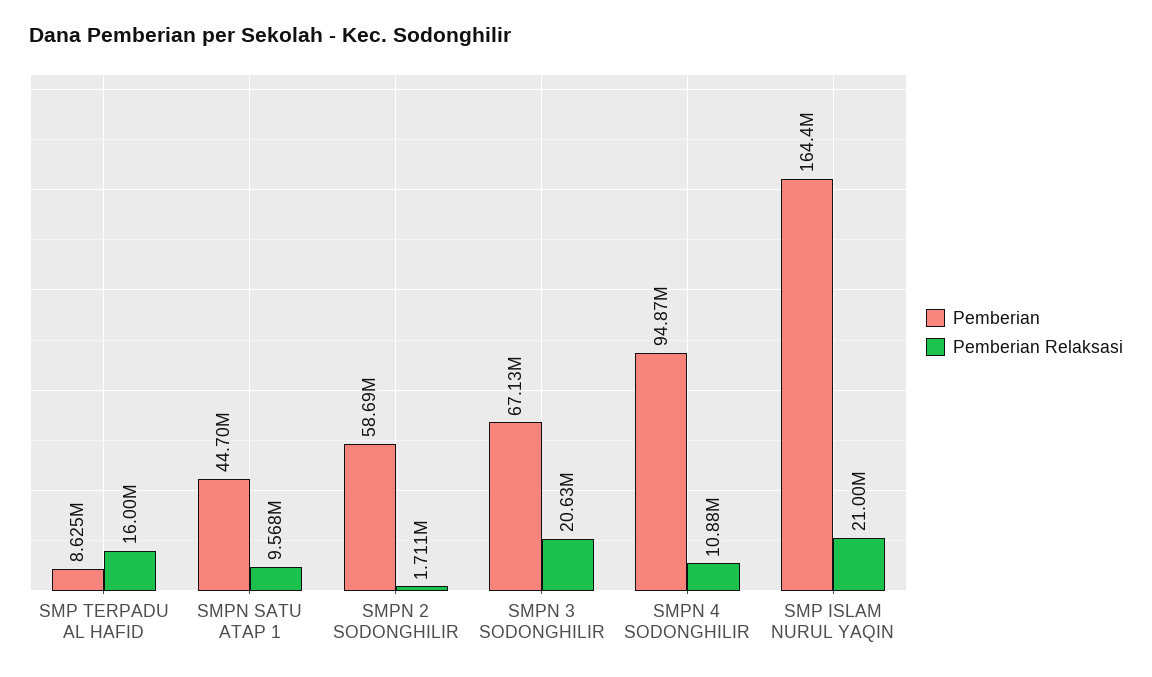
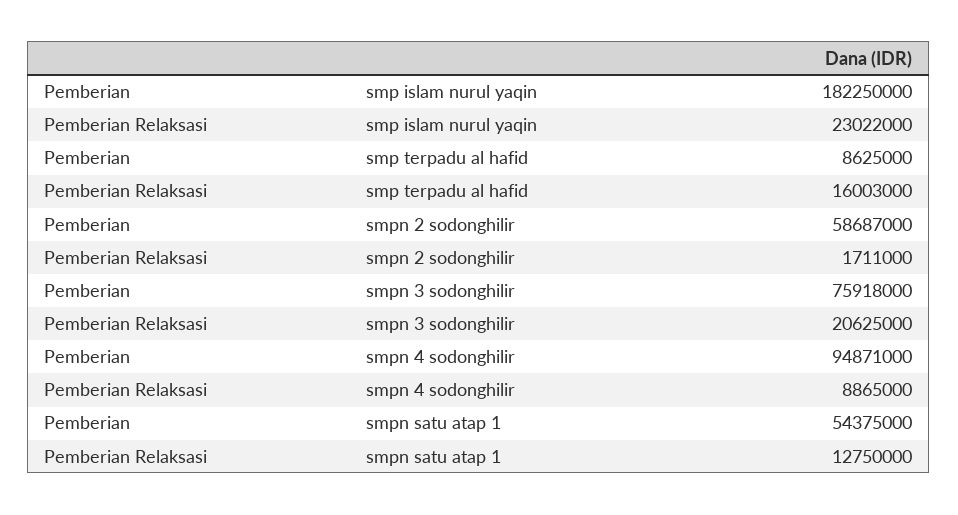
  {
    "Pemberian": {
      "SMP TERPADU AL HAFID": 8625000,
-     "SMPN SATU ATAP 1": 44700000,
+     "SMPN SATU ATAP 1": 54375000,
      "SMPN 2 SODONGHILIR": 58687000,
-     "SMPN 3 SODONGHILIR": 67130000,
+     "SMPN 3 SODONGHILIR": 75918000,
      "SMPN 4 SODONGHILIR": 94871000,
-     "SMP ISLAM NURUL YAQIN": 164400000
+     "SMP ISLAM NURUL YAQIN": 182250000
    },
    "Pemberian Relaksasi": {
      "SMP TERPADU AL HAFID": 16003000,
-     "SMPN SATU ATAP 1": 9568000,
+     "SMPN SATU ATAP 1": 12750000,
      "SMPN 2 SODONGHILIR": 1711000,
      "SMPN 3 SODONGHILIR": 20625000,
-     "SMPN 4 SODONGHILIR": 10880000,
+     "SMPN 4 SODONGHILIR": 8865000,
-     "SMP ISLAM NURUL YAQIN": 21000000
+     "SMP ISLAM NURUL YAQIN": 23022000
    }
  }

